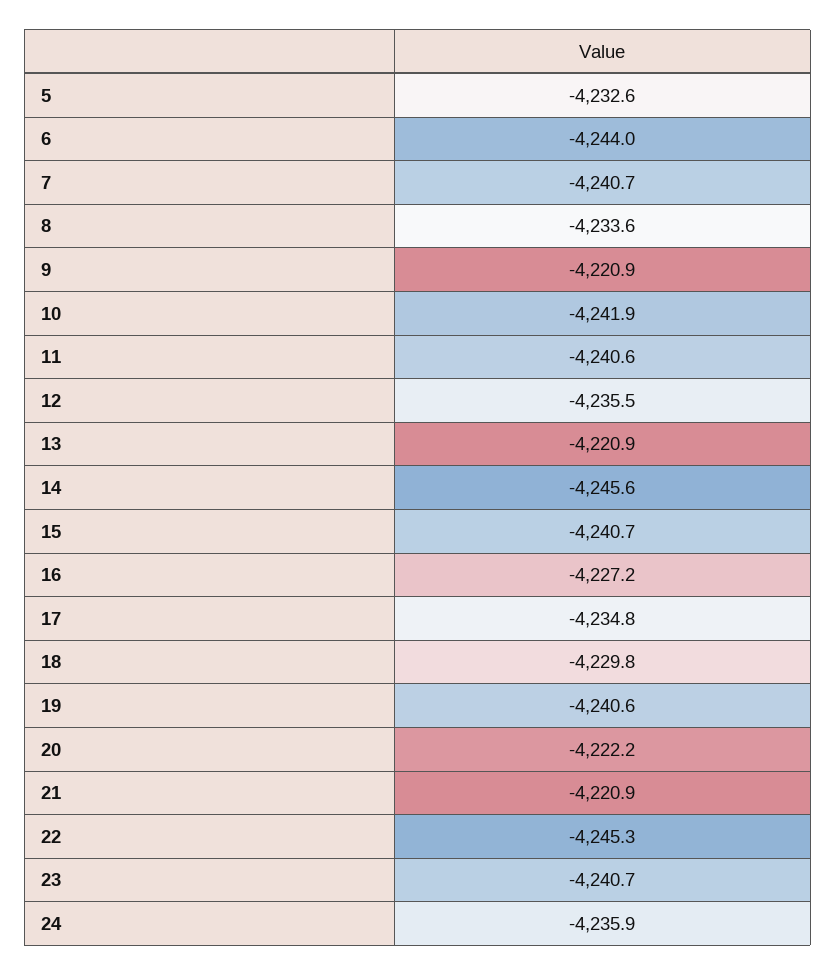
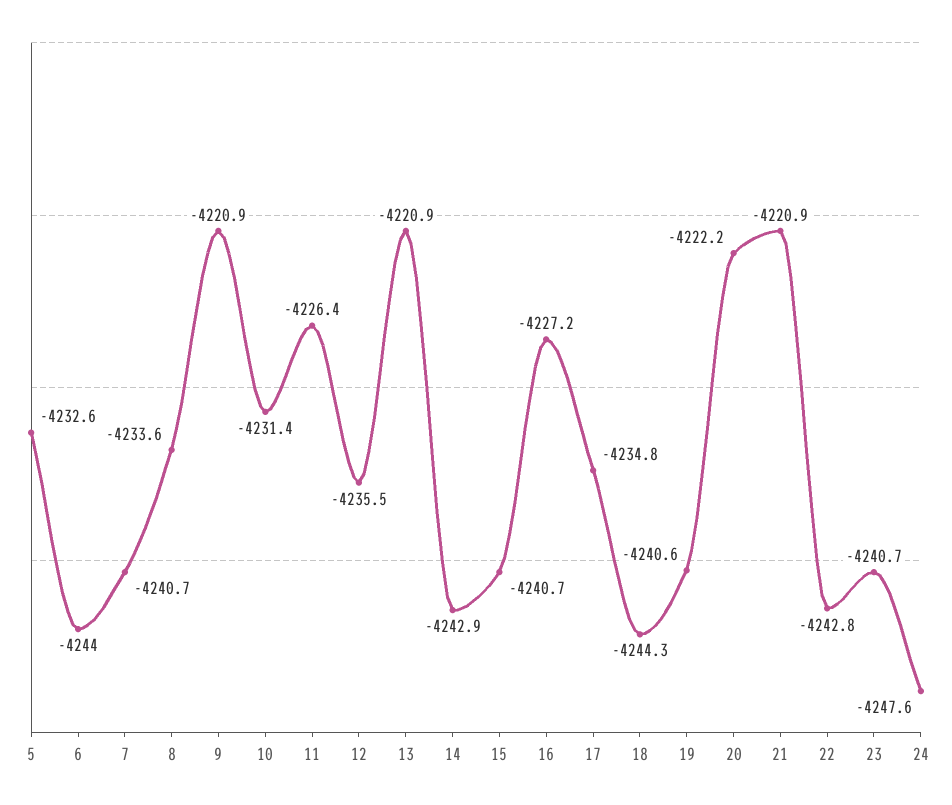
  {
    "5": -4232.6,
    "6": -4244,
    "7": -4240.7,
    "8": -4233.6,
    "9": -4220.9,
-   "10": -4241.9,
+   "10": -4231.4,
-   "11": -4240.6,
+   "11": -4226.4,
    "12": -4235.5,
    "13": -4220.9,
-   "14": -4245.6,
+   "14": -4242.9,
    "15": -4240.7,
    "16": -4227.2,
    "17": -4234.8,
-   "18": -4229.8,
+   "18": -4244.3,
    "19": -4240.6,
    "20": -4222.2,
    "21": -4220.9,
-   "22": -4245.3,
+   "22": -4242.8,
    "23": -4240.7,
-   "24": -4235.9
+   "24": -4247.6
  }

